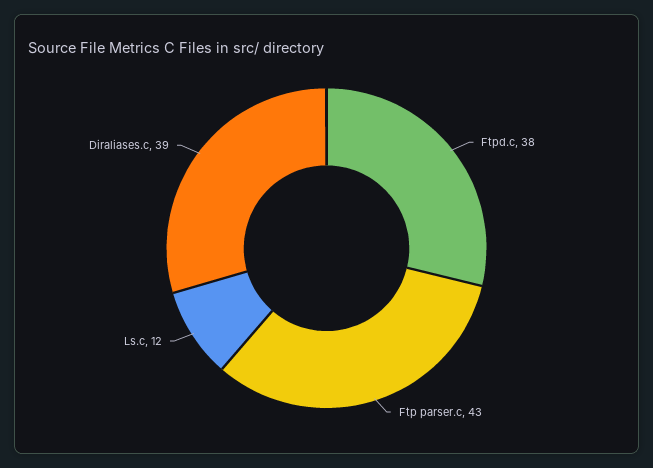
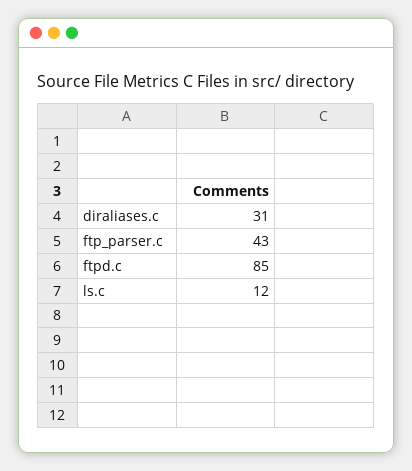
  {
-   "Ftpd.c": 38,
+   "Ftpd.c": 85,
    "Ftp parser.c": 43,
    "Ls.c": 12,
-   "Diraliases.c": 39
+   "Diraliases.c": 31
  }

